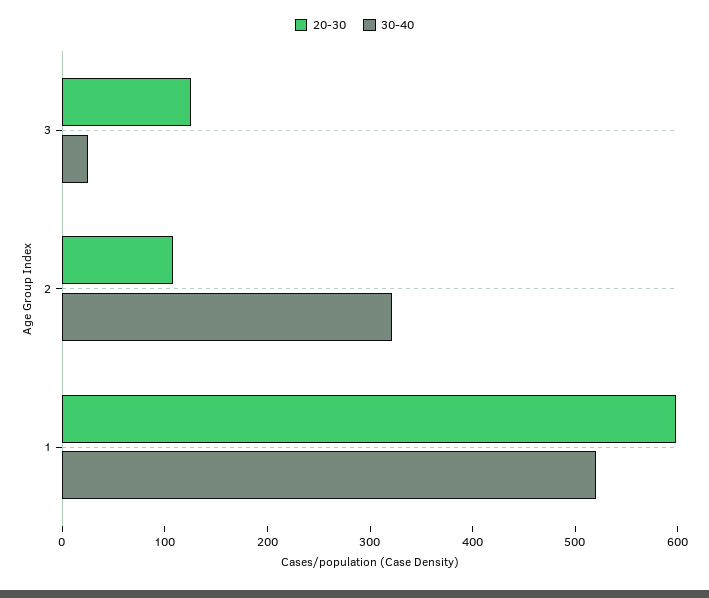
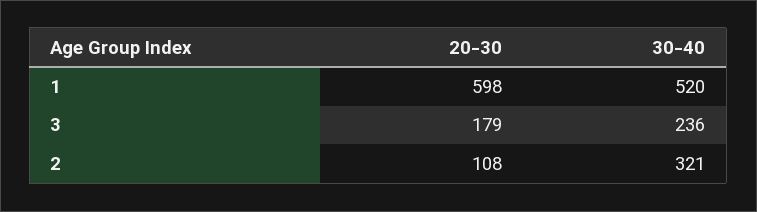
  {
    "20-30": {
-     "3": 120,
+     "3": 179,
      "2": 108,
      "1": 598
    },
    "30-40": {
-     "3": 20,
+     "3": 236,
      "2": 321,
      "1": 520
    }
  }

